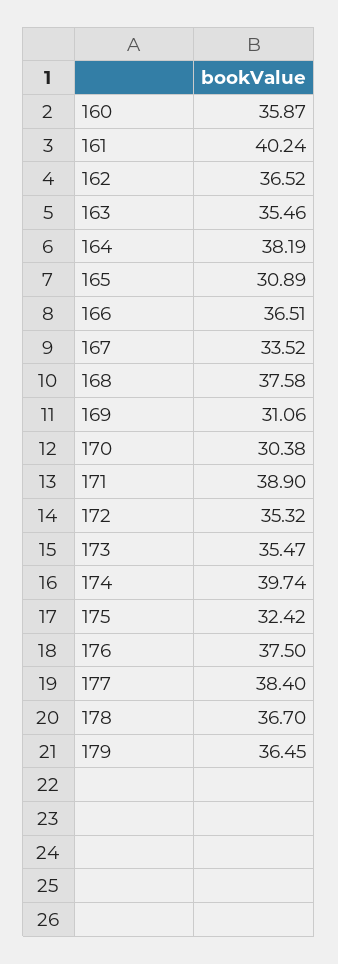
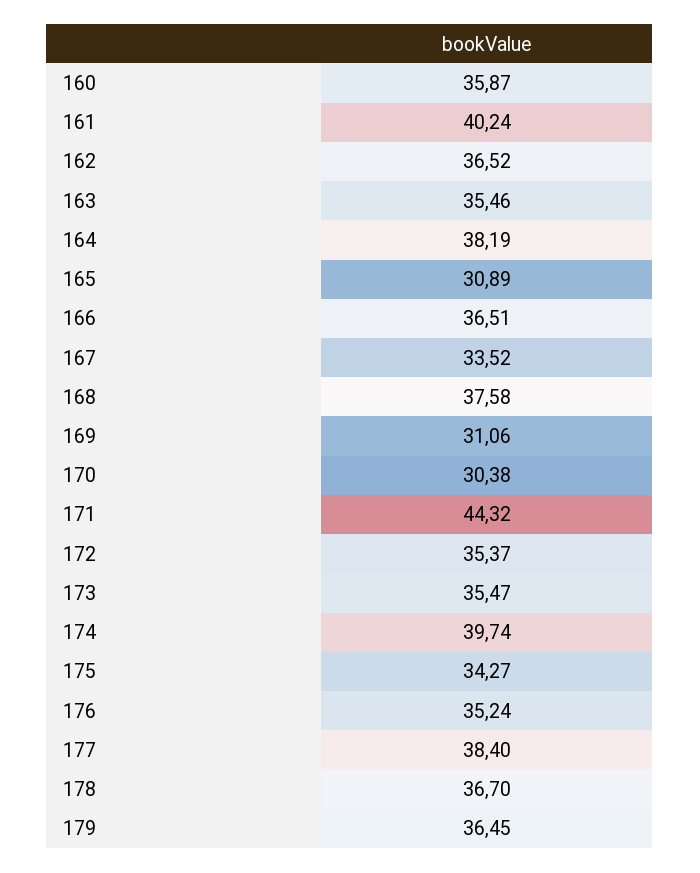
  {
    "160": 35.87,
    "161": 40.24,
    "162": 36.52,
    "163": 35.46,
    "164": 38.19,
    "165": 30.89,
    "166": 36.51,
    "167": 33.52,
    "168": 37.58,
    "169": 31.06,
    "170": 30.38,
-   "171": 38.9,
+   "171": 44.32,
-   "172": 35.32,
+   "172": 35.37,
    "173": 35.47,
    "174": 39.74,
-   "175": 32.42,
+   "175": 34.27,
-   "176": 37.5,
+   "176": 35.24,
    "177": 38.4,
    "178": 36.7,
    "179": 36.45
  }

